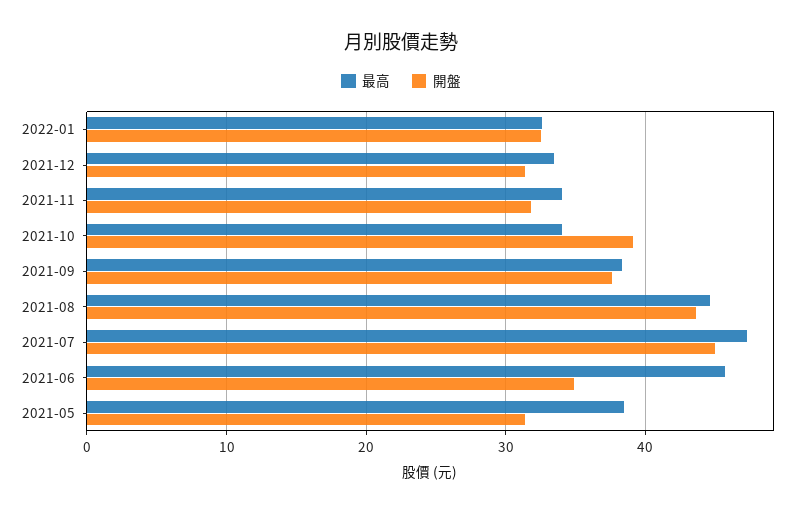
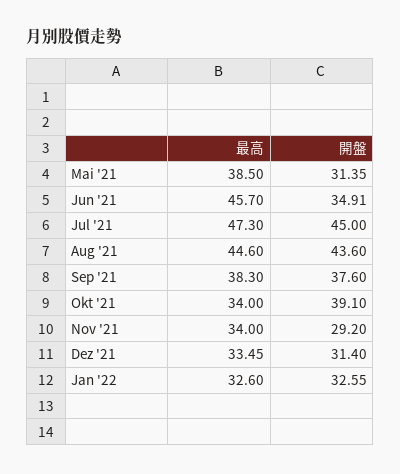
  {
    "最高": {
      "2022-01": 32.6,
      "2021-12": 33.45,
      "2021-11": 34,
      "2021-10": 34,
      "2021-09": 38.3,
      "2021-08": 44.6,
      "2021-07": 47.3,
      "2021-06": 45.7,
      "2021-05": 38.5
    },
    "開盤": {
      "2022-01": 32.55,
      "2021-12": 31.4,
-     "2021-11": 32,
+     "2021-11": 29.2,
      "2021-10": 39.1,
      "2021-09": 37.6,
      "2021-08": 43.6,
      "2021-07": 45,
      "2021-06": 34.91,
      "2021-05": 31.35
    }
  }

